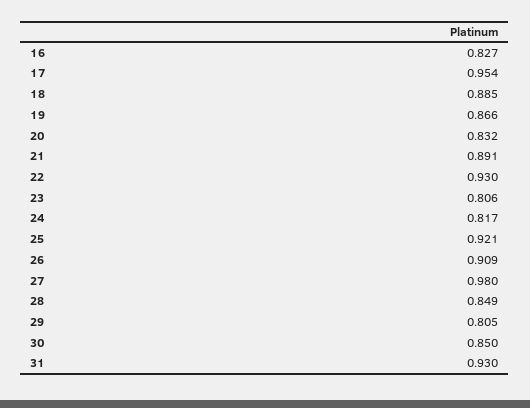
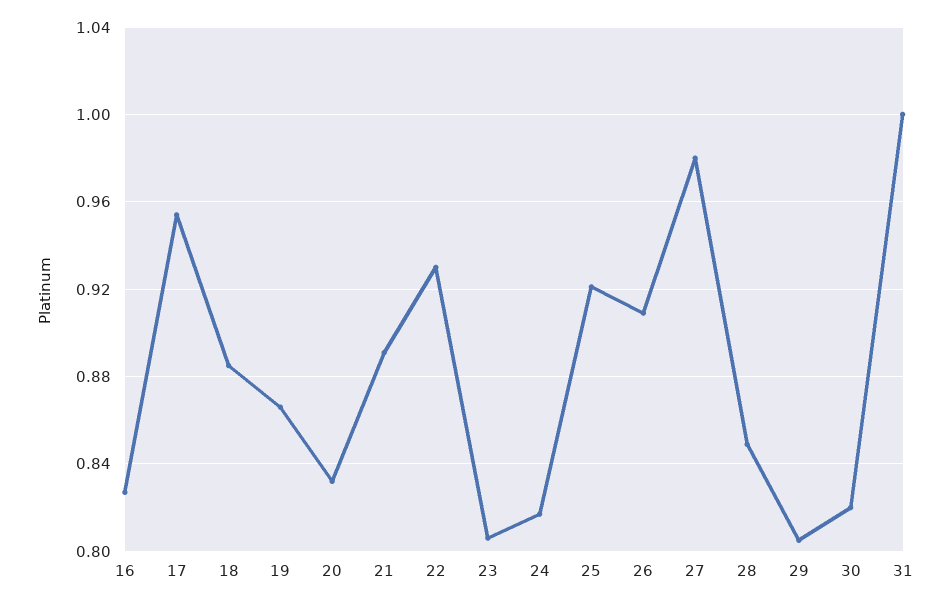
  {
    "16": 0.827,
    "17": 0.954,
    "18": 0.885,
    "19": 0.866,
    "20": 0.832,
    "21": 0.891,
    "22": 0.93,
    "23": 0.806,
    "24": 0.817,
    "25": 0.921,
    "26": 0.909,
    "27": 0.98,
    "28": 0.849,
    "29": 0.805,
-   "30": 0.85,
+   "30": 0.82,
-   "31": 0.93
+   "31": 1
  }

